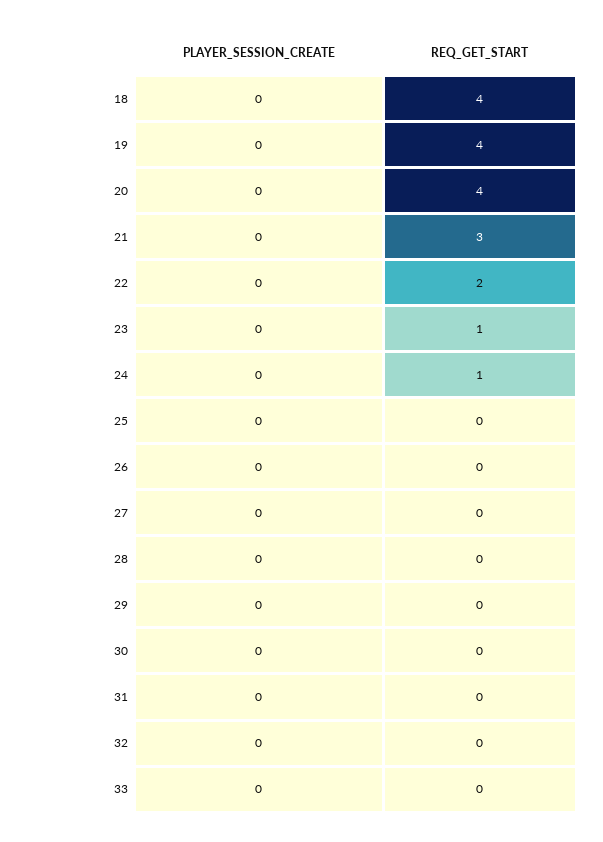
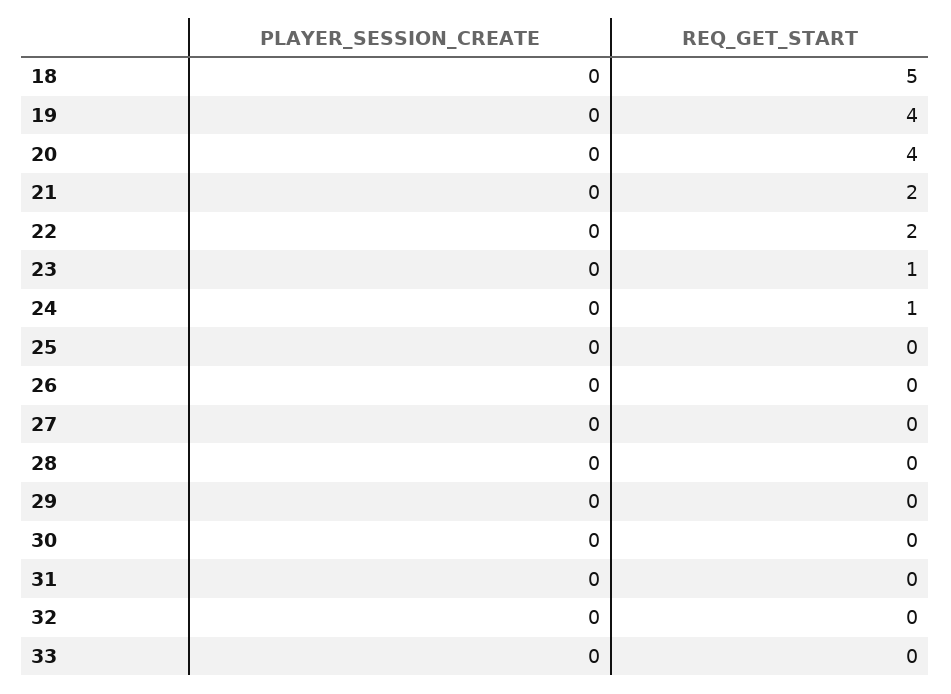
  {
    "PLAYER_SESSION_CREATE": {
      "18": 0,
      "19": 0,
      "20": 0,
      "21": 0,
      "22": 0,
      "23": 0,
      "24": 0,
      "25": 0,
      "26": 0,
      "27": 0,
      "28": 0,
      "29": 0,
      "30": 0,
      "31": 0,
      "32": 0,
      "33": 0
    },
    "REQ_GET_START": {
-     "18": 4,
+     "18": 5,
      "19": 4,
      "20": 4,
-     "21": 3,
+     "21": 2,
      "22": 2,
      "23": 1,
      "24": 1,
      "25": 0,
      "26": 0,
      "27": 0,
      "28": 0,
      "29": 0,
      "30": 0,
      "31": 0,
      "32": 0,
      "33": 0
    }
  }

